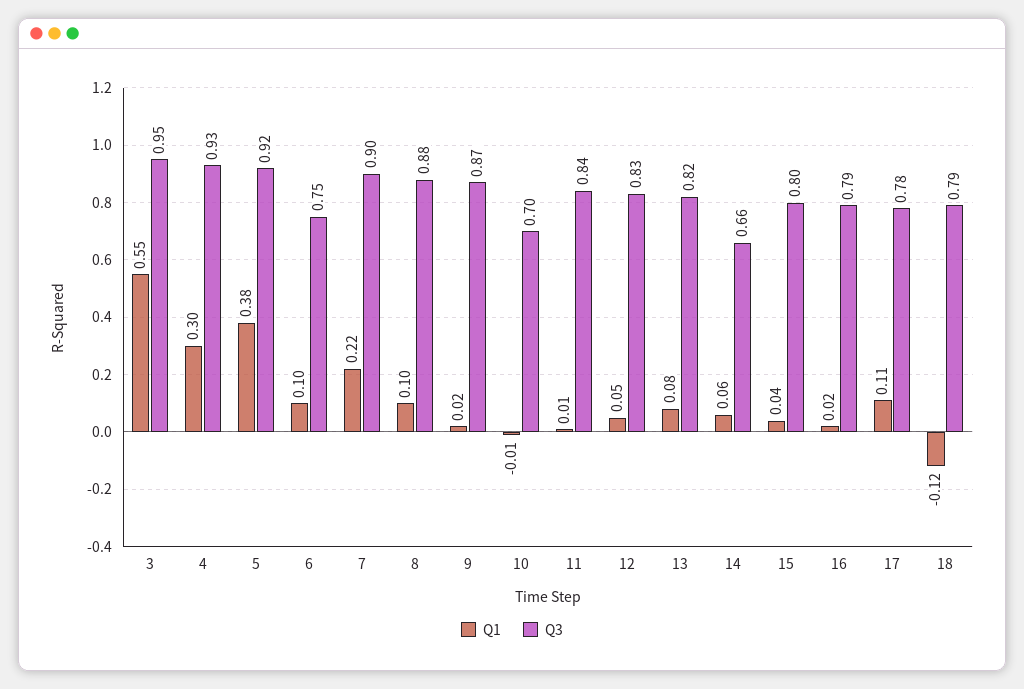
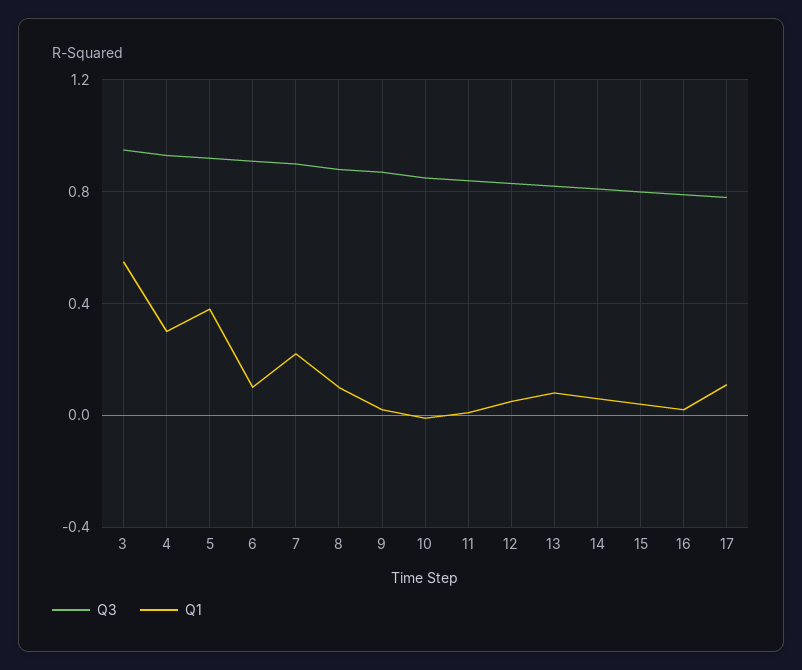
  {
    "Q1": {
      "3": 0.55,
      "4": 0.3,
      "5": 0.38,
      "6": 0.1,
      "7": 0.22,
      "8": 0.1,
      "9": 0.02,
      "10": -0.01,
      "11": 0.01,
      "12": 0.05,
      "13": 0.08,
      "14": 0.06,
      "15": 0.04,
      "16": 0.02,
-     "17": 0.11,
+     "17": 0.11
-     "18": -0.12
    },
    "Q3": {
      "3": 0.95,
      "4": 0.93,
      "5": 0.92,
-     "6": 0.75,
+     "6": 0.9,
      "7": 0.9,
      "8": 0.88,
      "9": 0.87,
-     "10": 0.7,
+     "10": 0.85,
      "11": 0.84,
      "12": 0.83,
      "13": 0.82,
-     "14": 0.66,
+     "14": 0.8,
      "15": 0.8,
      "16": 0.79,
-     "17": 0.78,
+     "17": 0.78
-     "18": 0.79
    }
  }

